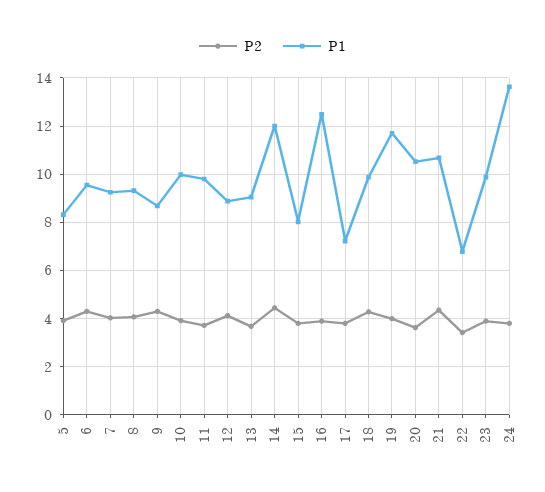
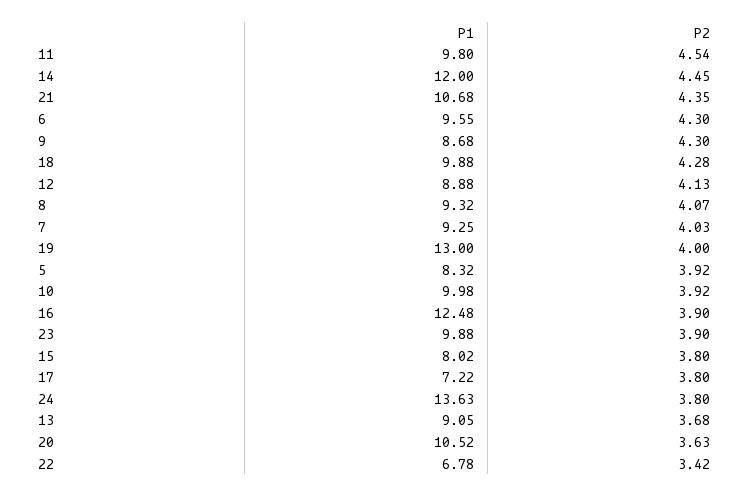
  {
    "P2": {
      "5": 3.92,
      "6": 4.3,
      "7": 4.03,
      "8": 4.07,
      "9": 4.3,
      "10": 3.92,
-     "11": 3.75,
+     "11": 4.54,
      "12": 4.13,
      "13": 3.68,
      "14": 4.45,
      "15": 3.8,
      "16": 3.9,
      "17": 3.8,
      "18": 4.28,
      "19": 4,
      "20": 3.63,
      "21": 4.35,
      "22": 3.42,
      "23": 3.9,
      "24": 3.8
    },
    "P1": {
      "5": 8.32,
      "6": 9.55,
      "7": 9.25,
      "8": 9.32,
      "9": 8.68,
      "10": 9.98,
      "11": 9.8,
      "12": 8.88,
      "13": 9.05,
      "14": 12,
      "15": 8.02,
      "16": 12.48,
      "17": 7.22,
      "18": 9.88,
-     "19": 11.75,
+     "19": 13,
      "20": 10.52,
      "21": 10.68,
      "22": 6.78,
      "23": 9.88,
      "24": 13.63
    }
  }

